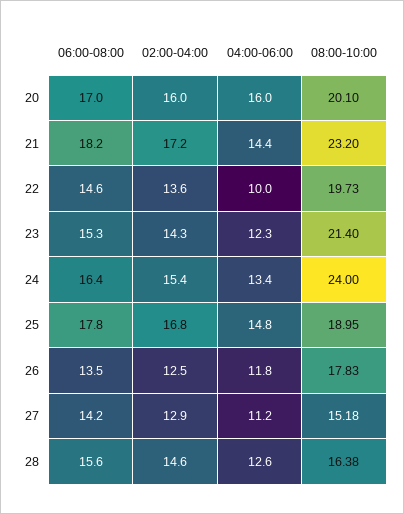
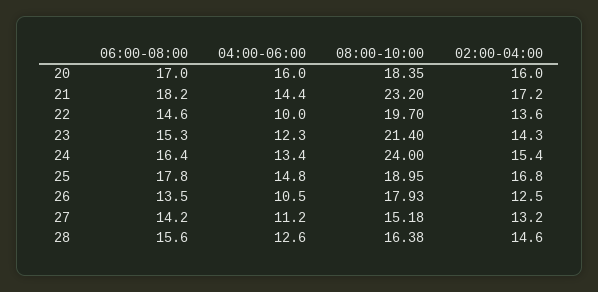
  {
    "06:00-08:00": {
      "20": 17,
      "21": 18.2,
      "22": 14.6,
      "23": 15.3,
      "24": 16.4,
      "25": 17.8,
      "26": 13.5,
      "27": 14.2,
      "28": 15.6
    },
    "02:00-04:00": {
      "20": 16,
      "21": 17.2,
      "22": 13.6,
      "23": 14.3,
      "24": 15.4,
      "25": 16.8,
      "26": 12.5,
-     "27": 12.9,
+     "27": 13.2,
      "28": 14.6
    },
    "04:00-06:00": {
      "20": 16,
      "21": 14.4,
      "22": 10,
      "23": 12.3,
      "24": 13.4,
      "25": 14.8,
-     "26": 11.8,
+     "26": 10.5,
      "27": 11.2,
      "28": 12.6
    },
    "08:00-10:00": {
-     "20": 20.1,
+     "20": 18.35,
      "21": 23.2,
-     "22": 19.73,
+     "22": 19.7,
      "23": 21.4,
      "24": 24,
      "25": 18.95,
-     "26": 17.83,
+     "26": 17.93,
      "27": 15.18,
      "28": 16.38
    }
  }

